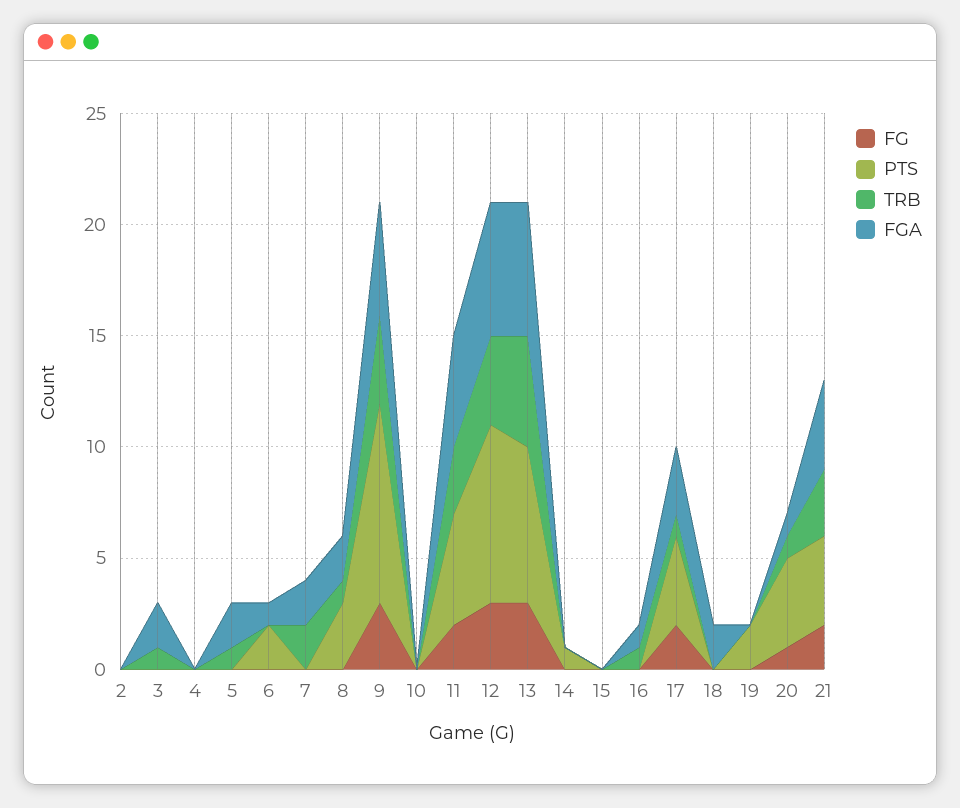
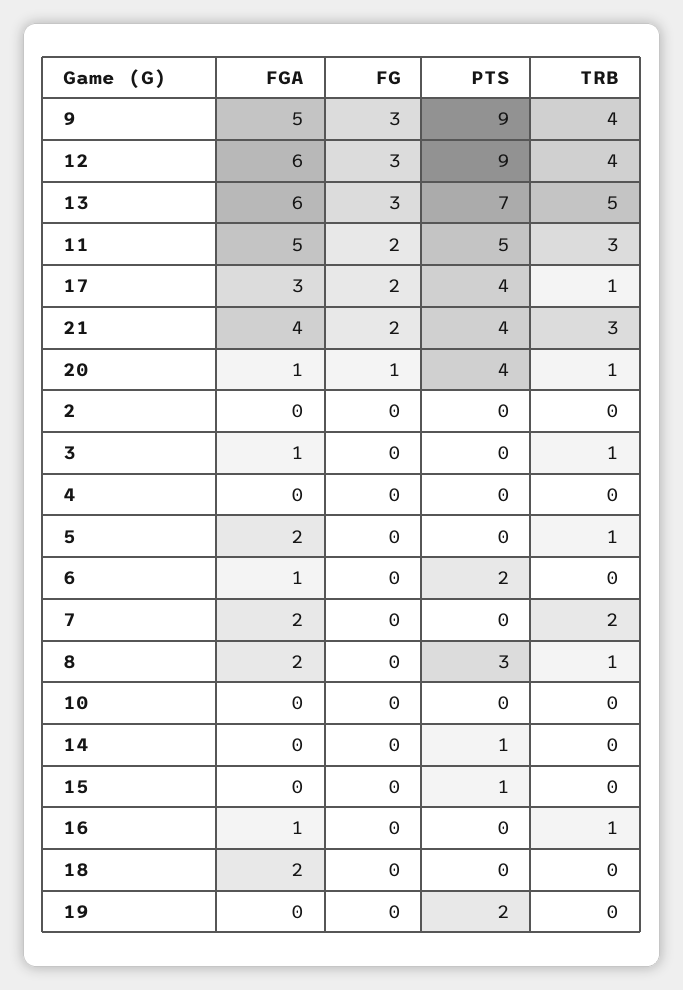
  {
    "FG": {
      "2": 0,
      "3": 0,
      "4": 0,
      "5": 0,
      "6": 0,
      "7": 0,
      "8": 0,
      "9": 3,
      "10": 0,
      "11": 2,
      "12": 3,
      "13": 3,
      "14": 0,
      "15": 0,
      "16": 0,
      "17": 2,
      "18": 0,
      "19": 0,
      "20": 1,
      "21": 2
    },
    "PTS": {
      "2": 0,
      "3": 0,
      "4": 0,
      "5": 0,
      "6": 2,
      "7": 0,
      "8": 3,
      "9": 9,
      "10": 0,
      "11": 5,
-     "12": 8,
+     "12": 9,
      "13": 7,
      "14": 1,
-     "15": 0,
+     "15": 1,
      "16": 0,
      "17": 4,
      "18": 0,
      "19": 2,
      "20": 4,
      "21": 4
    },
    "TRB": {
      "2": 0,
      "3": 1,
      "4": 0,
      "5": 1,
      "6": 0,
      "7": 2,
      "8": 1,
      "9": 4,
      "10": 0,
      "11": 3,
      "12": 4,
      "13": 5,
      "14": 0,
      "15": 0,
      "16": 1,
      "17": 1,
      "18": 0,
      "19": 0,
      "20": 1,
      "21": 3
    },
    "FGA": {
      "2": 0,
-     "3": 2,
+     "3": 1,
      "4": 0,
      "5": 2,
      "6": 1,
      "7": 2,
      "8": 2,
      "9": 5,
      "10": 0,
      "11": 5,
      "12": 6,
      "13": 6,
      "14": 0,
      "15": 0,
      "16": 1,
      "17": 3,
      "18": 2,
      "19": 0,
      "20": 1,
      "21": 4
    }
  }

